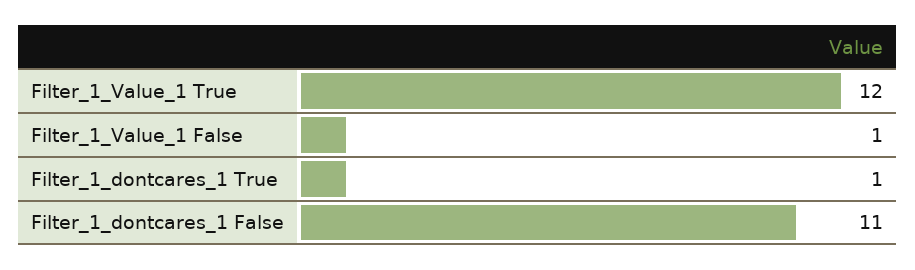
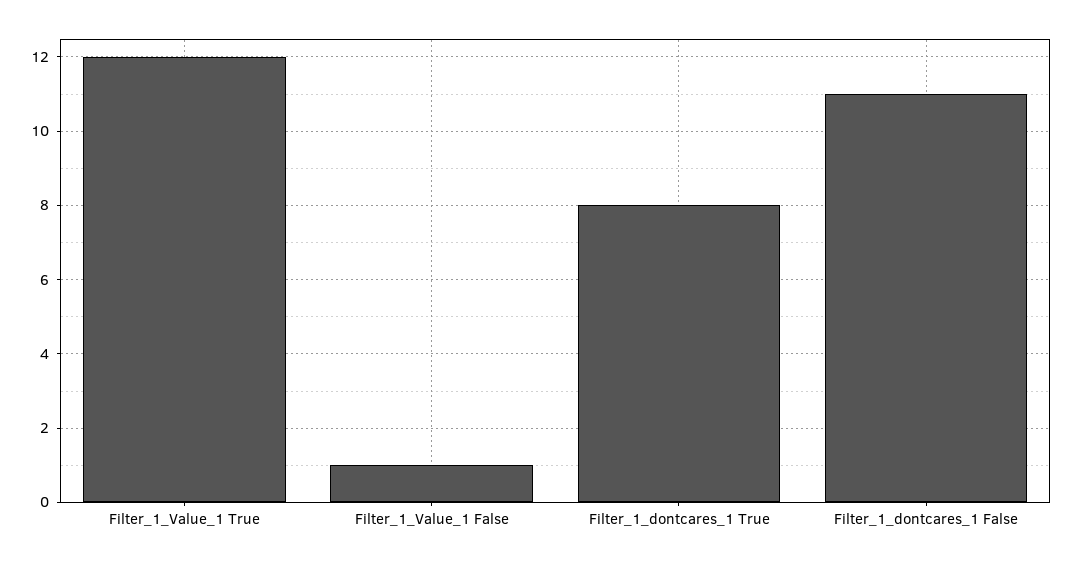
  {
    "Filter_1_Value_1 True": 12,
    "Filter_1_Value_1 False": 1,
-   "Filter_1_dontcares_1 True": 1,
+   "Filter_1_dontcares_1 True": 8,
    "Filter_1_dontcares_1 False": 11
  }

